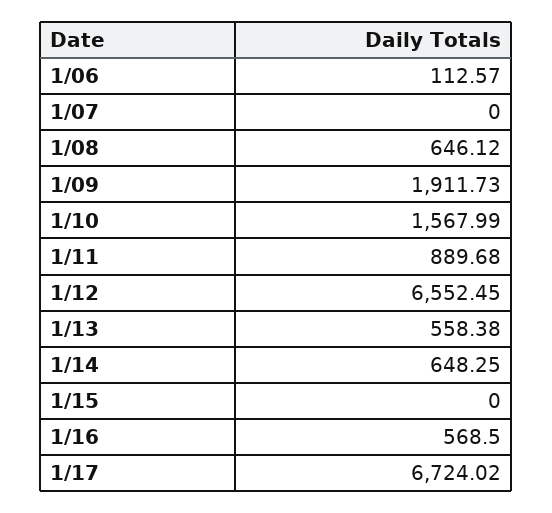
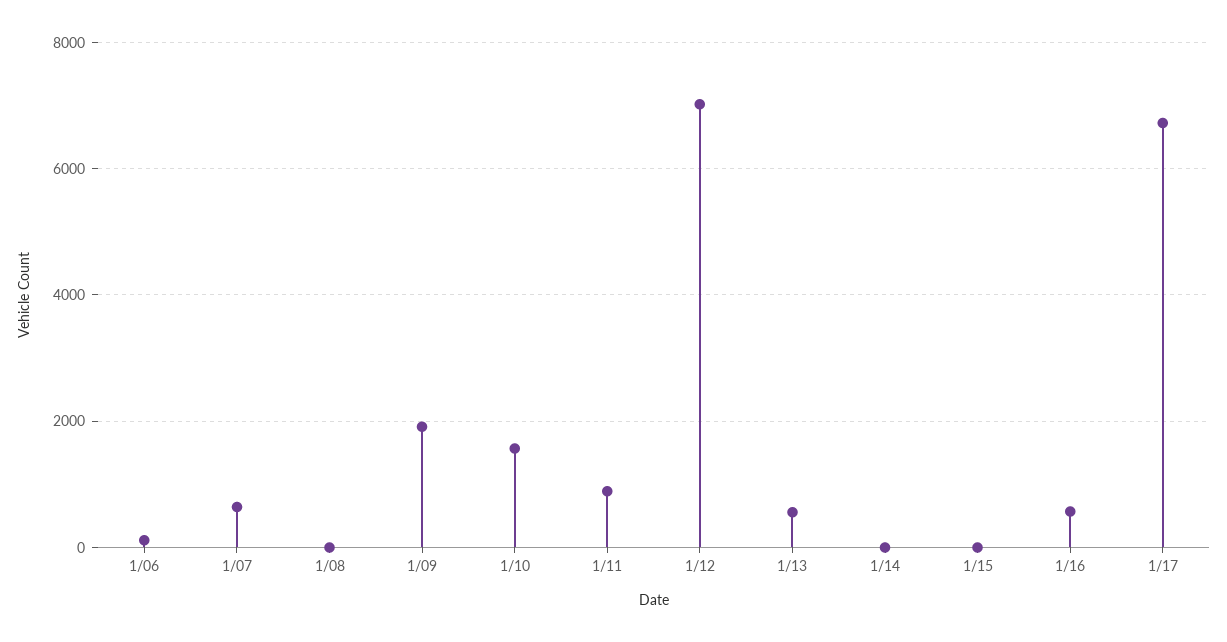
  {
    "1/06": 112.57,
-   "1/07": 0,
+   "1/07": 600,
-   "1/08": 646.12,
+   "1/08": 0,
    "1/09": 1911.73,
    "1/10": 1567.99,
    "1/11": 889.68,
-   "1/12": 6552.45,
+   "1/12": 7000,
    "1/13": 558.38,
-   "1/14": 648.25,
+   "1/14": 0,
    "1/15": 0,
    "1/16": 568.5,
    "1/17": 6724.02
  }

